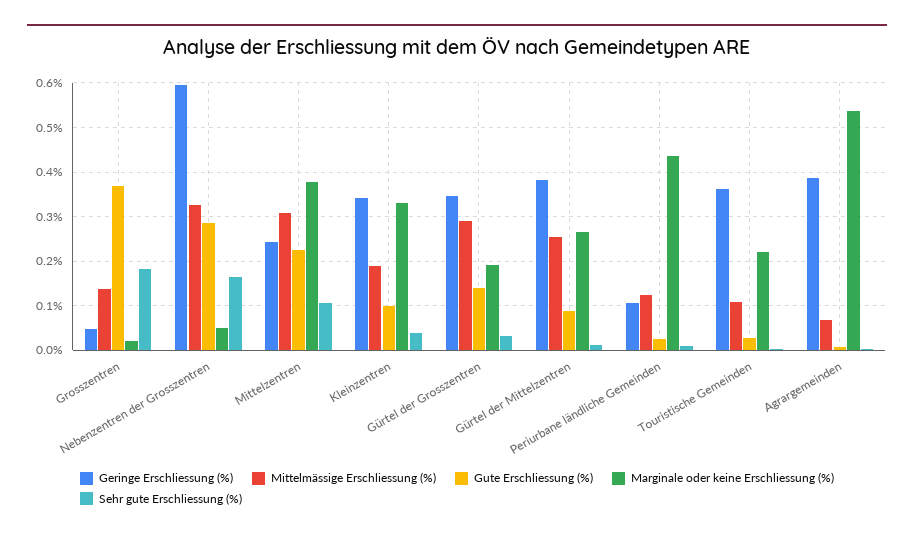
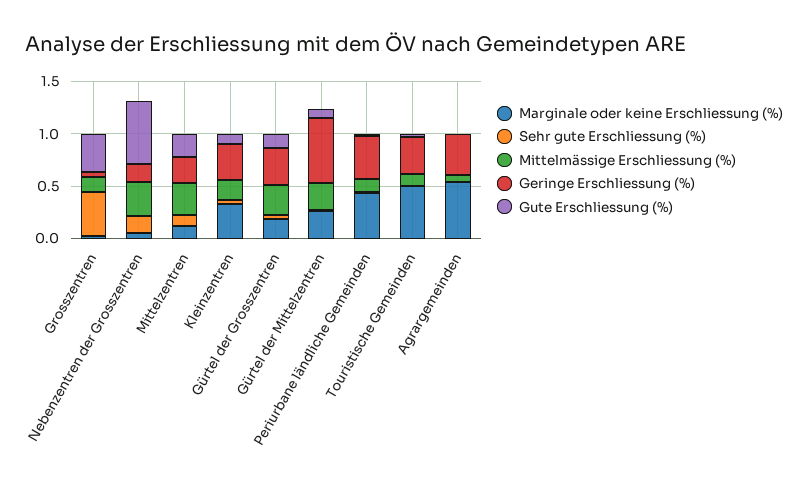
  {
    "Geringe Erschliessung (%)": {
      "Grosszentren": 0.04,
-     "Nebenzentren der Grosszentren": 0.6,
+     "Nebenzentren der Grosszentren": 0.2,
      "Mittelzentren": 0.24,
      "Kleinzentren": 0.34,
      "Gürtel der Grosszentren": 0.34,
-     "Gürtel der Mittelzentren": 0.38,
+     "Gürtel der Mittelzentren": 0.6,
-     "Periurbane ländliche Gemeinden": 0.1,
+     "Periurbane ländliche Gemeinden": 0.4,
      "Touristische Gemeinden": 0.36,
      "Agrargemeinden": 0.38
    },
    "Mittelmässige Erschliessung (%)": {
      "Grosszentren": 0.14,
      "Nebenzentren der Grosszentren": 0.32,
      "Mittelzentren": 0.3,
      "Kleinzentren": 0.18,
      "Gürtel der Grosszentren": 0.3,
      "Gürtel der Mittelzentren": 0.26,
      "Periurbane ländliche Gemeinden": 0.12,
      "Touristische Gemeinden": 0.1,
      "Agrargemeinden": 0.06
    },
    "Gute Erschliessung (%)": {
      "Grosszentren": 0.36,
-     "Nebenzentren der Grosszentren": 0.28,
+     "Nebenzentren der Grosszentren": 0.6,
      "Mittelzentren": 0.22,
      "Kleinzentren": 0.1,
      "Gürtel der Grosszentren": 0.14,
      "Gürtel der Mittelzentren": 0.08,
      "Periurbane ländliche Gemeinden": 0.02,
      "Touristische Gemeinden": 0.02,
      "Agrargemeinden": 0
    },
    "Marginale oder keine Erschliessung (%)": {
      "Grosszentren": 0.02,
      "Nebenzentren der Grosszentren": 0.06,
-     "Mittelzentren": 0.38,
+     "Mittelzentren": 0.1,
      "Kleinzentren": 0.32,
      "Gürtel der Grosszentren": 0.2,
      "Gürtel der Mittelzentren": 0.26,
      "Periurbane ländliche Gemeinden": 0.44,
-     "Touristische Gemeinden": 0.22,
+     "Touristische Gemeinden": 0.5,
      "Agrargemeinden": 0.54
    },
    "Sehr gute Erschliessung (%)": {
-     "Grosszentren": 0.18,
+     "Grosszentren": 0.4,
      "Nebenzentren der Grosszentren": 0.16,
      "Mittelzentren": 0.1,
      "Kleinzentren": 0.04,
      "Gürtel der Grosszentren": 0.04,
      "Gürtel der Mittelzentren": 0.02,
      "Periurbane ländliche Gemeinden": 0,
      "Touristische Gemeinden": 0,
      "Agrargemeinden": 0
    }
  }

